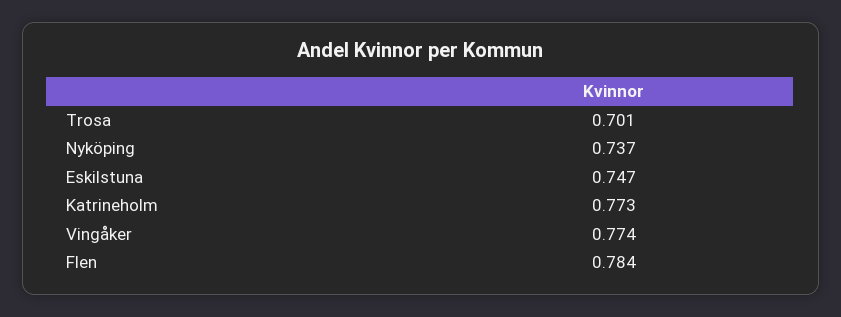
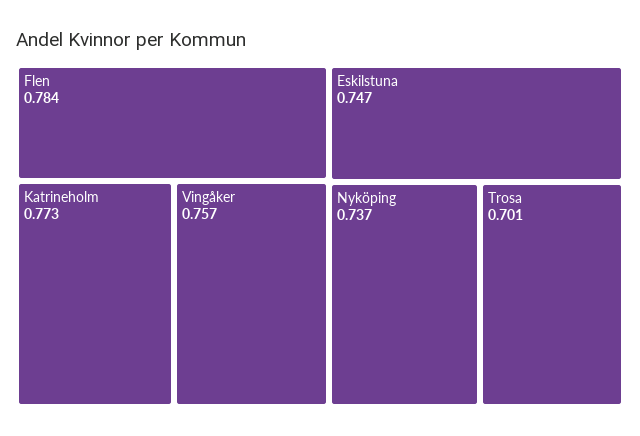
  {
    "Trosa": 0.701,
    "Nyköping": 0.737,
    "Eskilstuna": 0.747,
    "Katrineholm": 0.773,
-   "Vingåker": 0.774,
+   "Vingåker": 0.757,
    "Flen": 0.784
  }

